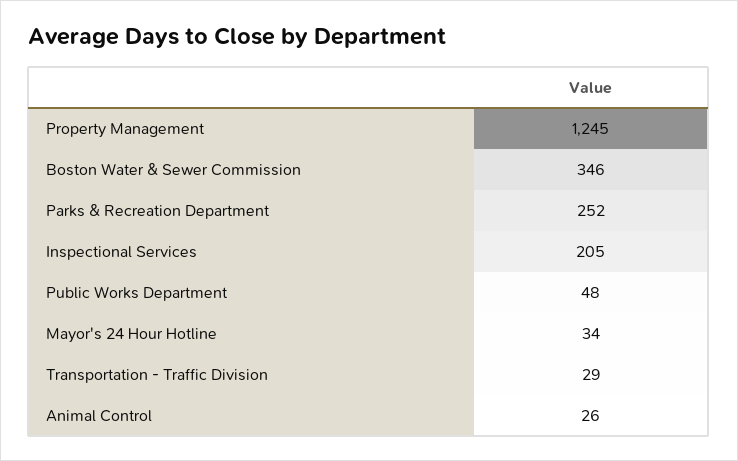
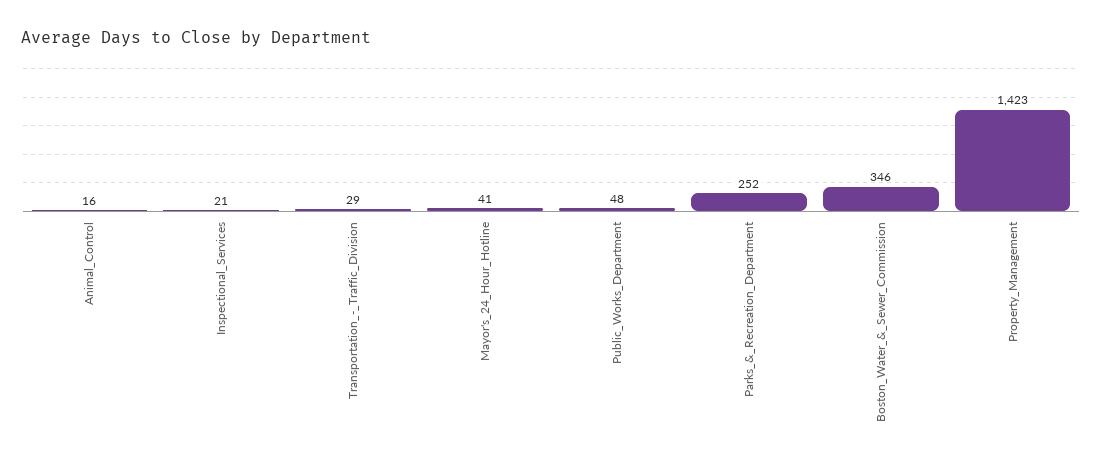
  {
-   "Property Management": 1245,
+   "Property Management": 1423,
    "Boston Water & Sewer Commission": 346,
    "Parks & Recreation Department": 252,
-   "Inspectional Services": 205,
+   "Inspectional Services": 21,
    "Public Works Department": 48,
-   "Mayor's 24 Hour Hotline": 34,
+   "Mayor's 24 Hour Hotline": 41,
    "Transportation - Traffic Division": 29,
-   "Animal Control": 26
+   "Animal Control": 16
  }

